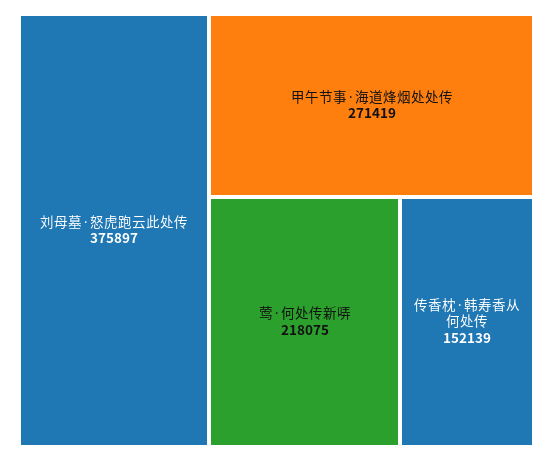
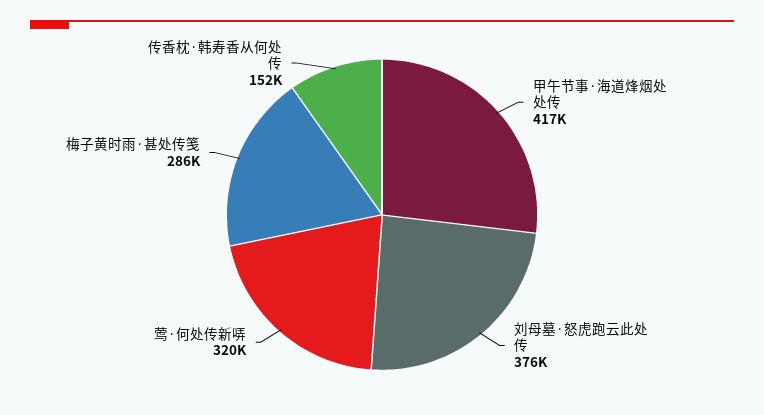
  {
    "刘母墓·怒虎跑云此处传": 375897,
-   "甲午节事·海道烽烟处处传": 271419,
+   "甲午节事·海道烽烟处处传": 417000,
-   "莺·何处传新哢": 218075,
+   "莺·何处传新哢": 320000,
-   "传香枕·韩寿香从何处传": 152139
+   "传香枕·韩寿香从何处传": 152139,
+   "梅子黄时雨·甚处传笺": 286000
  }

